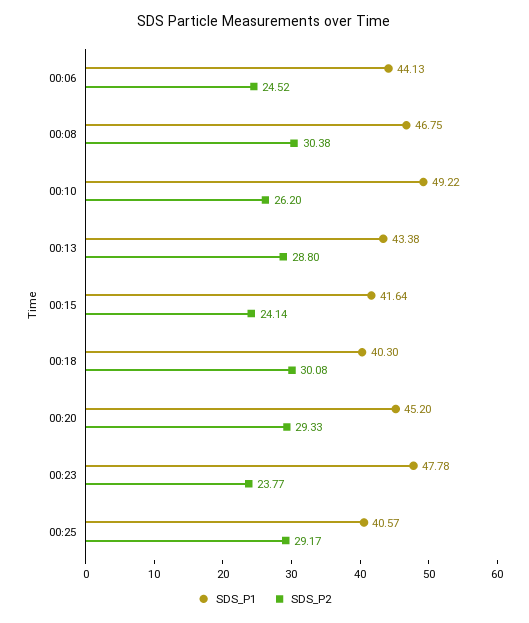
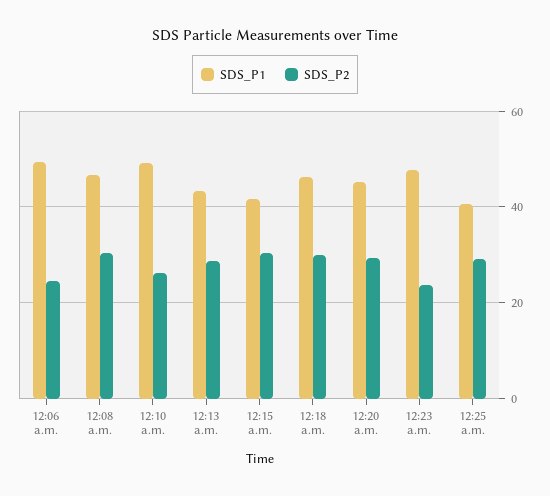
  {
    "SDS_P1": {
-     "00:06": 44.13,
+     "00:06": 50,
      "00:08": 46.75,
      "00:10": 49.22,
      "00:13": 43.38,
      "00:15": 41.64,
-     "00:18": 40.3,
+     "00:18": 46,
      "00:20": 45.2,
      "00:23": 47.78,
      "00:25": 40.57
    },
    "SDS_P2": {
      "00:06": 24.52,
      "00:08": 30.38,
      "00:10": 26.2,
      "00:13": 28.8,
-     "00:15": 24.14,
+     "00:15": 30,
      "00:18": 30.08,
      "00:20": 29.33,
      "00:23": 23.77,
      "00:25": 29.17
    }
  }

